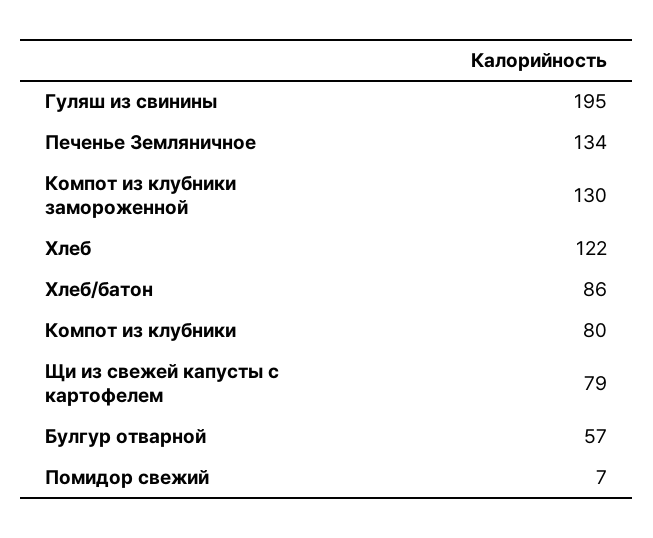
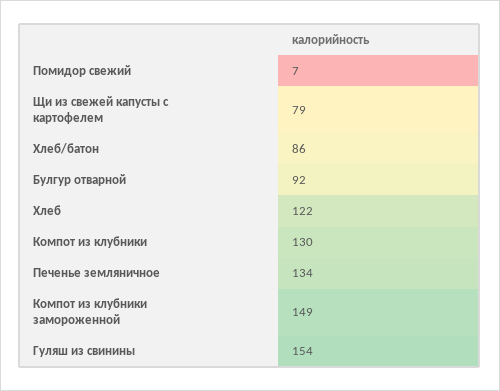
  {
-   "Гуляш из свинины": 195,
+   "Гуляш из свинины": 154,
    "Печенье Земляничное": 134,
-   "Компот из клубники замороженной": 130,
+   "Компот из клубники замороженной": 149,
    "Хлеб": 122,
    "Хлеб/батон": 86,
-   "Компот из клубники": 80,
+   "Компот из клубники": 130,
    "Щи из свежей капусты с картофелем": 79,
-   "Булгур отварной": 57,
+   "Булгур отварной": 92,
    "Помидор свежий": 7
  }

